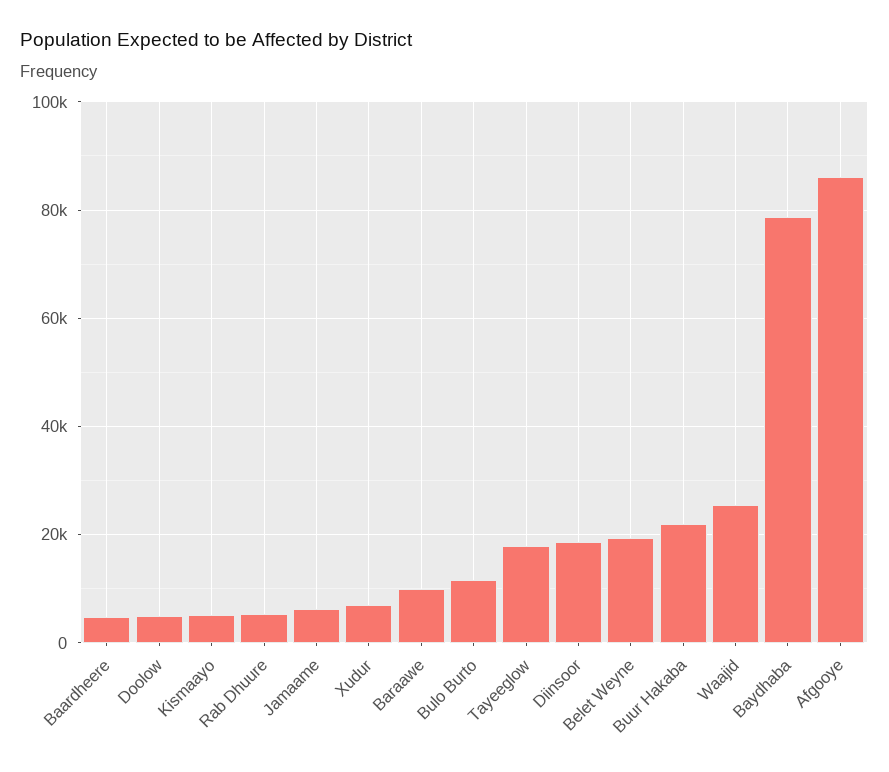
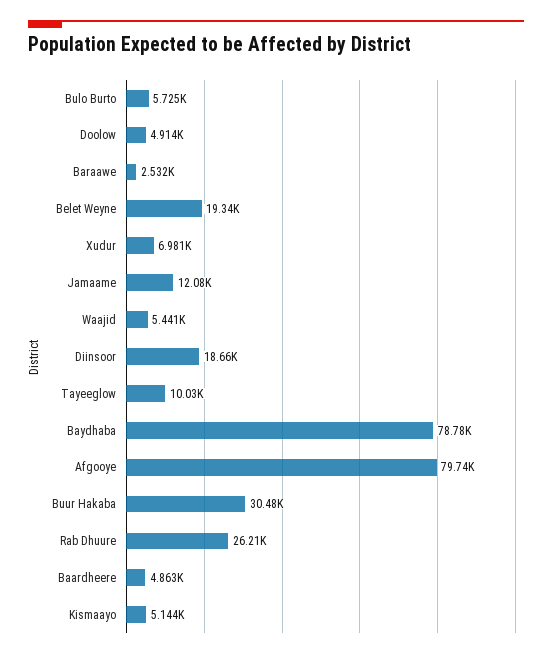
  {
    "Baardheere": 4863,
    "Doolow": 4914,
    "Kismaayo": 5144,
-   "Rab Dhuure": 6000,
+   "Rab Dhuure": 26210,
-   "Jamaame": 6000,
+   "Jamaame": 12080,
    "Xudur": 6981,
-   "Baraawe": 10000,
+   "Baraawe": 2532,
-   "Bulo Burto": 12000,
+   "Bulo Burto": 5725,
-   "Tayeeglow": 18000,
+   "Tayeeglow": 10030,
    "Diinsoor": 18660,
    "Belet Weyne": 19340,
-   "Buur Hakaba": 22000,
+   "Buur Hakaba": 30480,
-   "Waajid": 26000,
+   "Waajid": 5441,
    "Baydhaba": 78780,
-   "Afgooye": 86000
+   "Afgooye": 79740
  }

